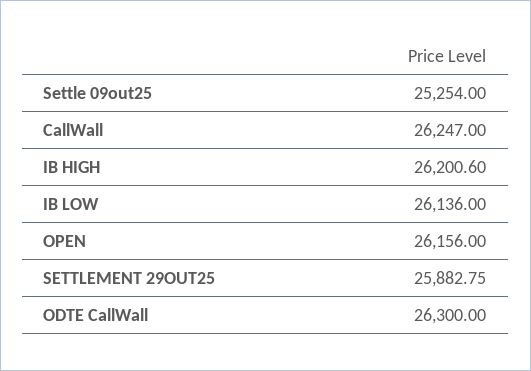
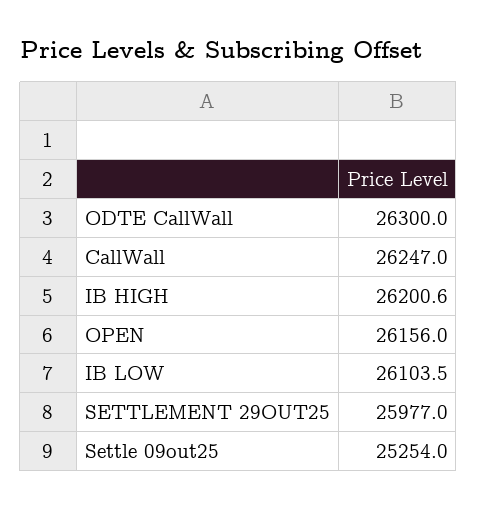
  {
    "Settle 09out25": 25254,
    "CallWall": 26247,
    "IB HIGH": 26200.6,
-   "IB LOW": 26136,
+   "IB LOW": 26103.5,
    "OPEN": 26156,
-   "SETTLEMENT 29OUT25": 25882.75,
+   "SETTLEMENT 29OUT25": 25977,
    "ODTE CallWall": 26300
  }

